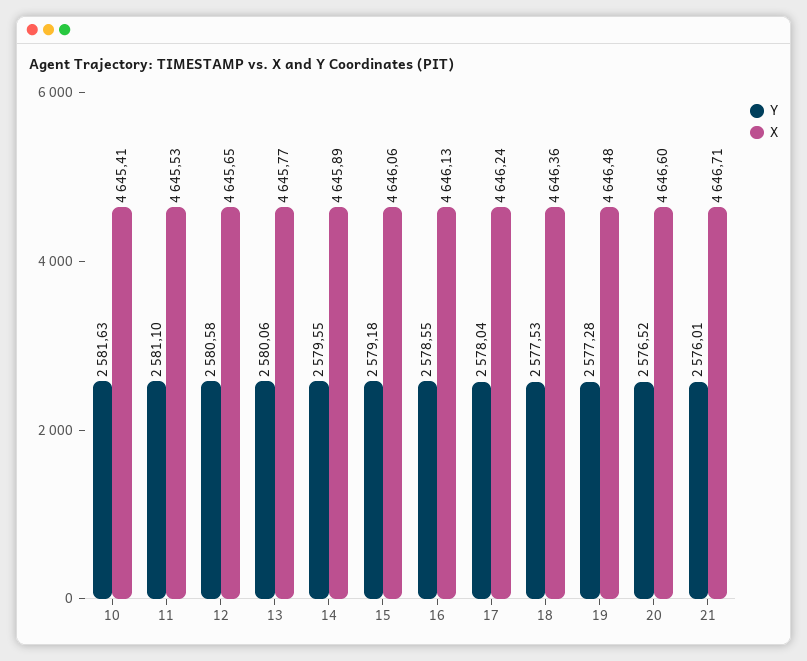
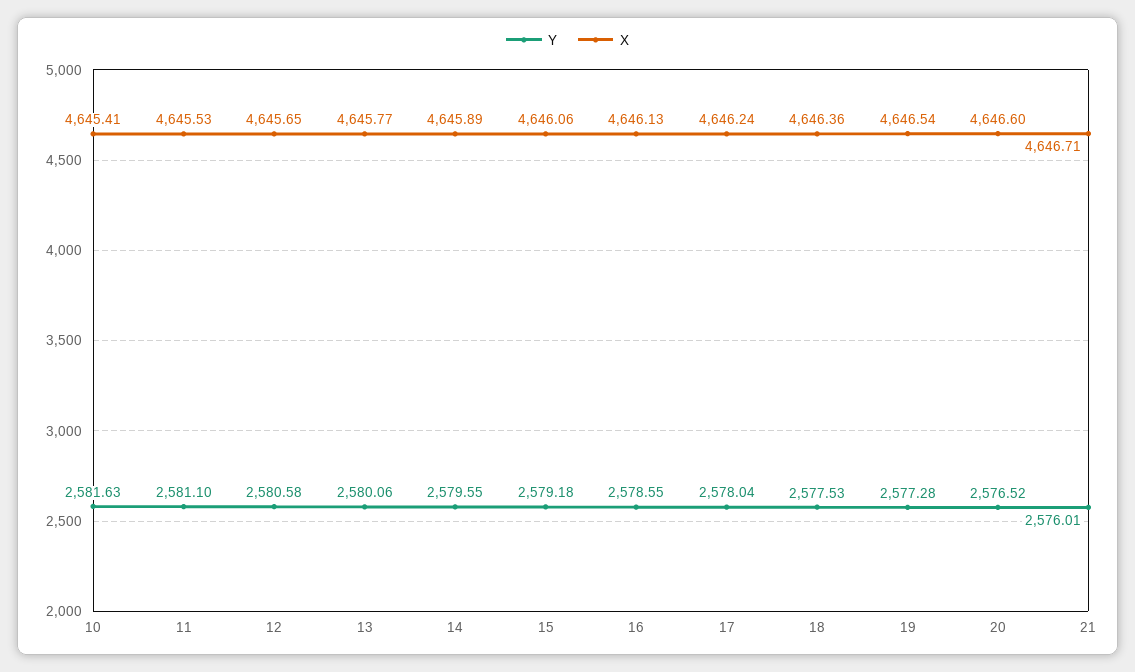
  {
    "Y": {
      "10": 2581.63,
      "11": 2581.1,
      "12": 2580.58,
      "13": 2580.06,
      "14": 2579.55,
      "15": 2579.18,
      "16": 2578.55,
      "17": 2578.04,
      "18": 2577.53,
      "19": 2577.28,
      "20": 2576.52,
      "21": 2576.01
    },
    "X": {
      "10": 4645.41,
      "11": 4645.53,
      "12": 4645.65,
      "13": 4645.77,
      "14": 4645.89,
      "15": 4646.06,
      "16": 4646.13,
      "17": 4646.24,
      "18": 4646.36,
-     "19": 4646.48,
+     "19": 4646.54,
      "20": 4646.6,
      "21": 4646.71
    }
  }

